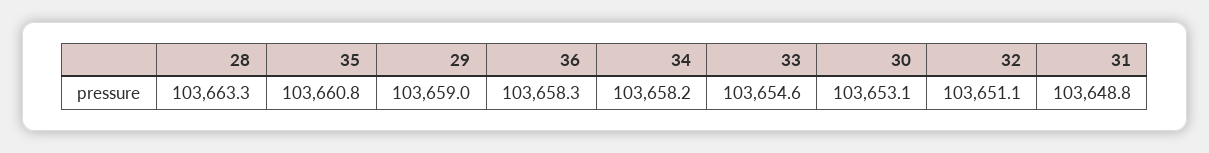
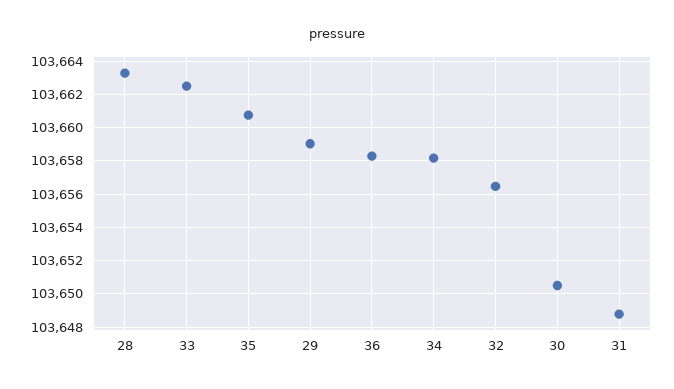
  {
    "28": 103663.3,
    "35": 103660.8,
    "29": 103659,
    "36": 103658.3,
    "34": 103658.2,
-   "33": 103654.6,
+   "33": 103662.5,
-   "30": 103653.1,
+   "30": 103650.5,
-   "32": 103651.1,
+   "32": 103656.5,
    "31": 103648.8
  }

